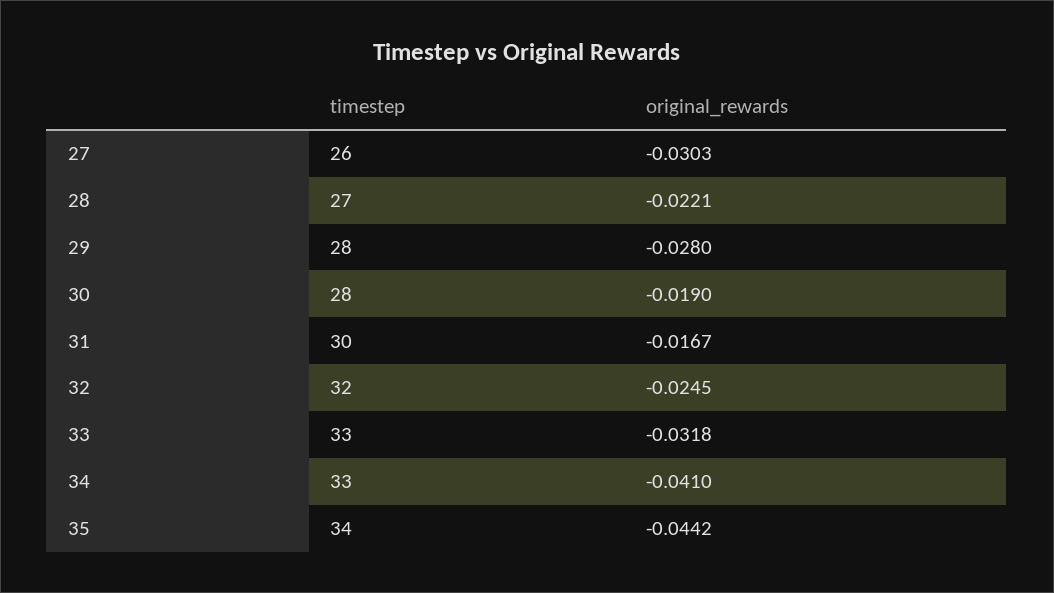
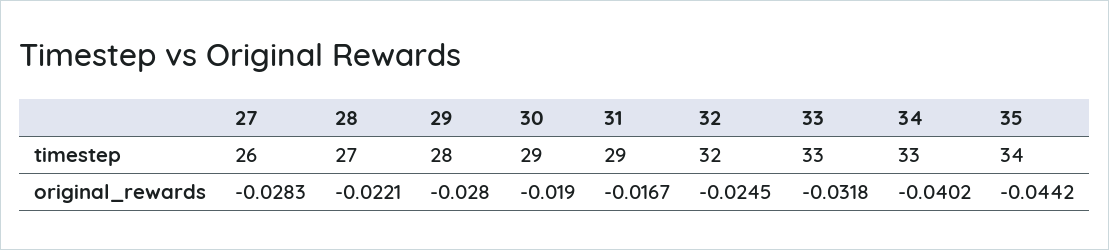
  {
    "timestep": {
      "27": 26,
      "28": 27,
      "29": 28,
-     "30": 28,
+     "30": 29,
-     "31": 30,
+     "31": 29,
      "32": 32,
      "33": 33,
      "34": 33,
      "35": 34
    },
    "original_rewards": {
-     "27": -0.0303,
+     "27": -0.0283,
      "28": -0.0221,
      "29": -0.028,
      "30": -0.019,
      "31": -0.0167,
      "32": -0.0245,
      "33": -0.0318,
-     "34": -0.041,
+     "34": -0.0402,
      "35": -0.0442
    }
  }

